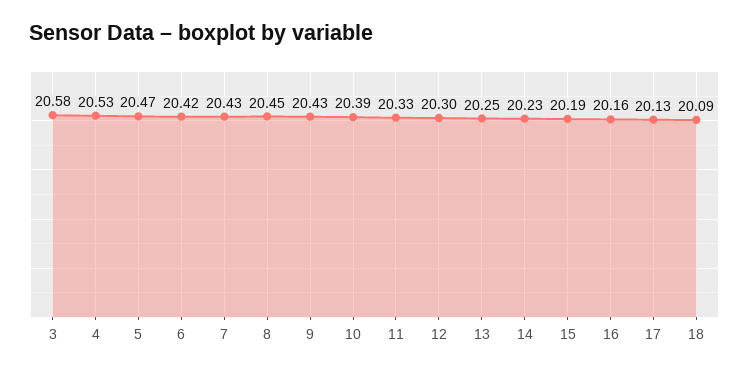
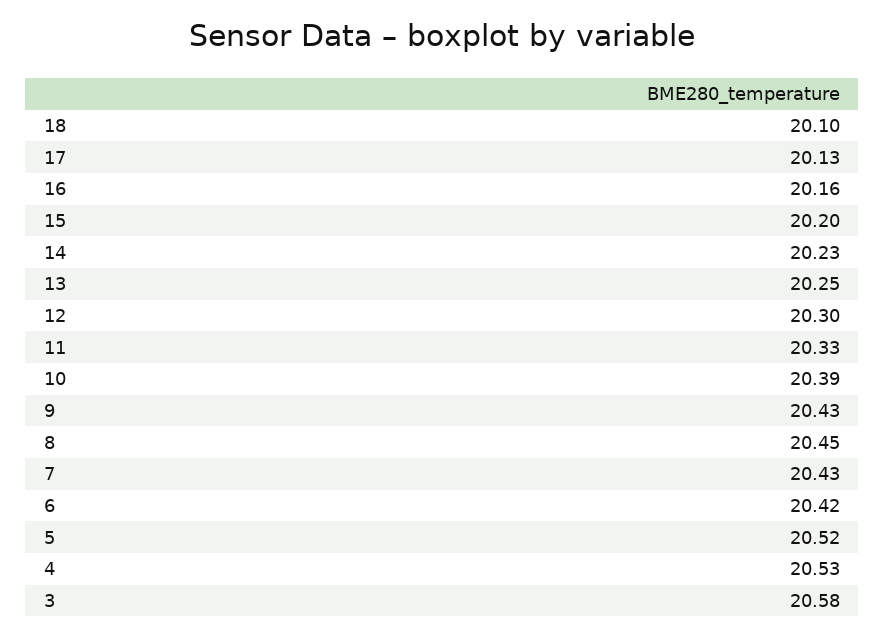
  {
    "3": 20.58,
    "4": 20.53,
-   "5": 20.47,
+   "5": 20.52,
    "6": 20.42,
    "7": 20.43,
    "8": 20.45,
    "9": 20.43,
    "10": 20.39,
    "11": 20.33,
    "12": 20.3,
    "13": 20.25,
    "14": 20.23,
-   "15": 20.19,
+   "15": 20.2,
    "16": 20.16,
    "17": 20.13,
-   "18": 20.09
+   "18": 20.1
  }

